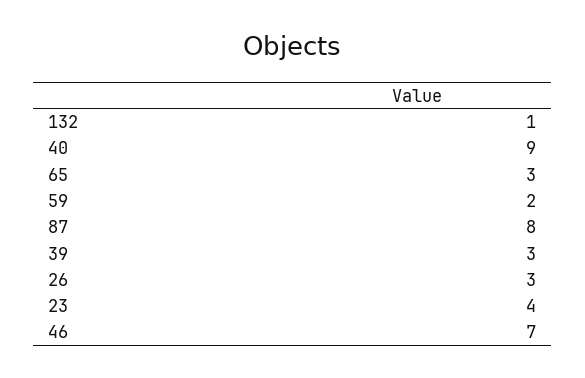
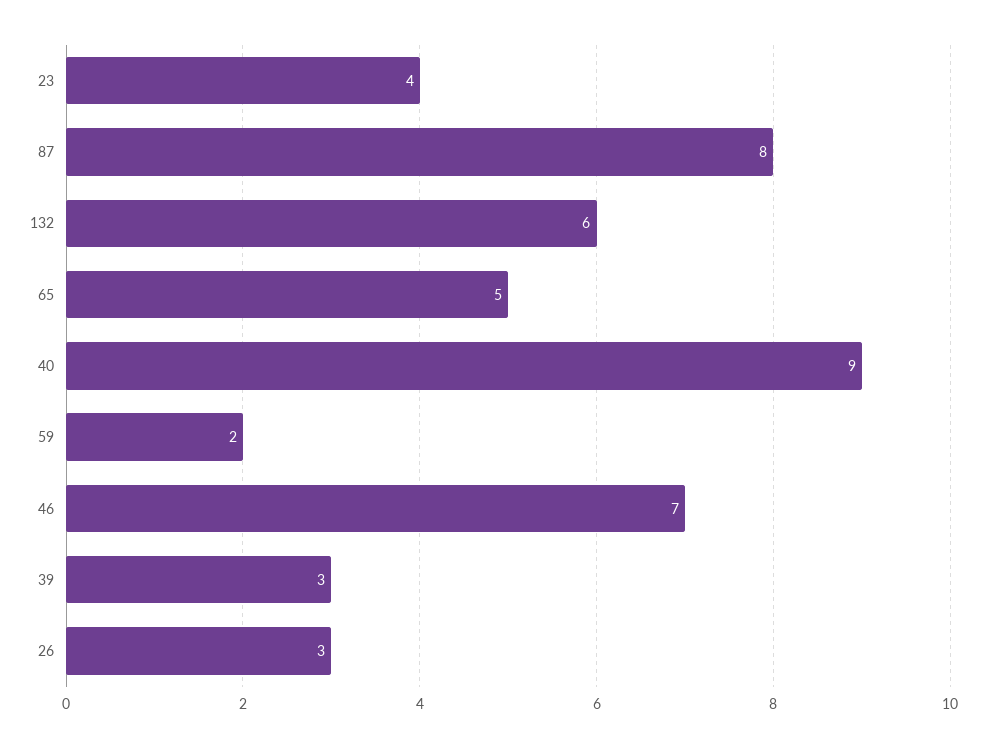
  {
-   "132": 1,
+   "132": 6,
    "40": 9,
-   "65": 3,
+   "65": 5,
    "59": 2,
    "87": 8,
    "39": 3,
    "26": 3,
    "23": 4,
    "46": 7
  }

